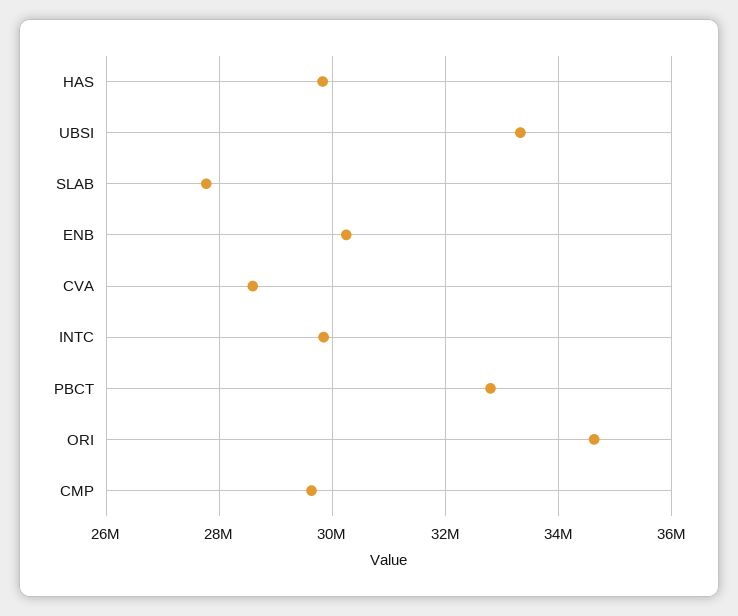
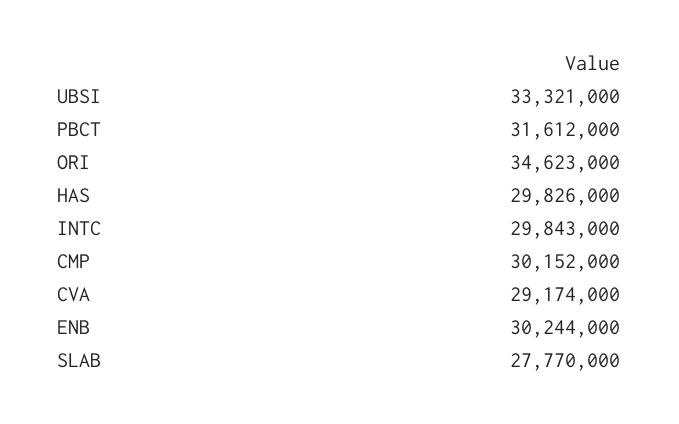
  {
    "HAS": 29826000,
    "UBSI": 33321000,
    "SLAB": 27770000,
    "ENB": 30244000,
-   "CVA": 28600000,
+   "CVA": 29174000,
    "INTC": 29843000,
-   "PBCT": 32800000,
+   "PBCT": 31612000,
    "ORI": 34623000,
-   "CMP": 29600000
+   "CMP": 30152000
  }

